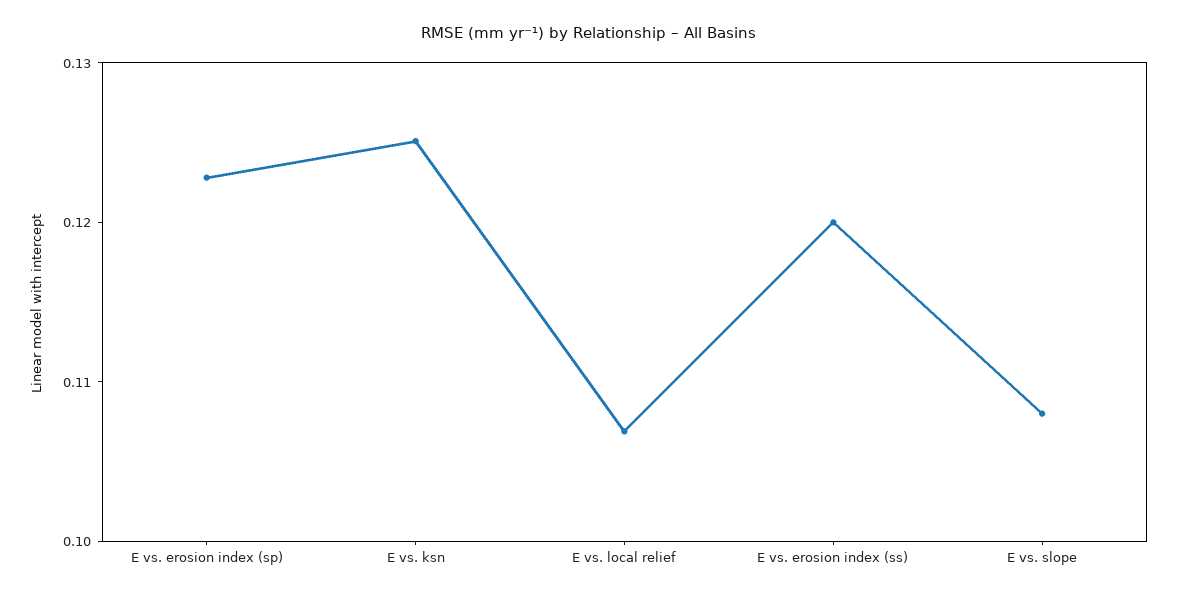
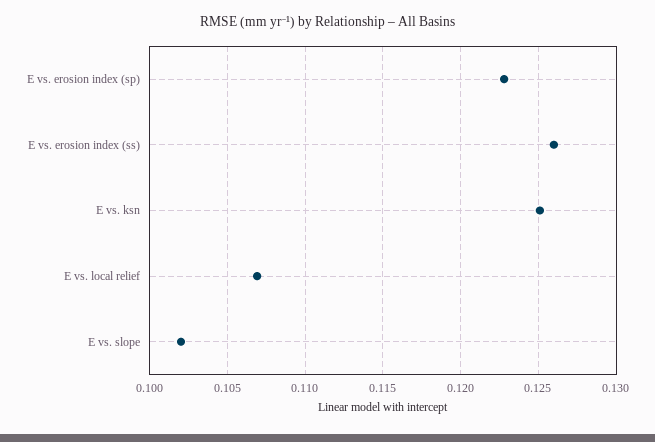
  {
    "E vs. erosion index (sp)": 0.123,
    "E vs. ksn": 0.125,
    "E vs. local relief": 0.107,
-   "E vs. erosion index (ss)": 0.12,
+   "E vs. erosion index (ss)": 0.126,
-   "E vs. slope": 0.108
+   "E vs. slope": 0.102
  }

